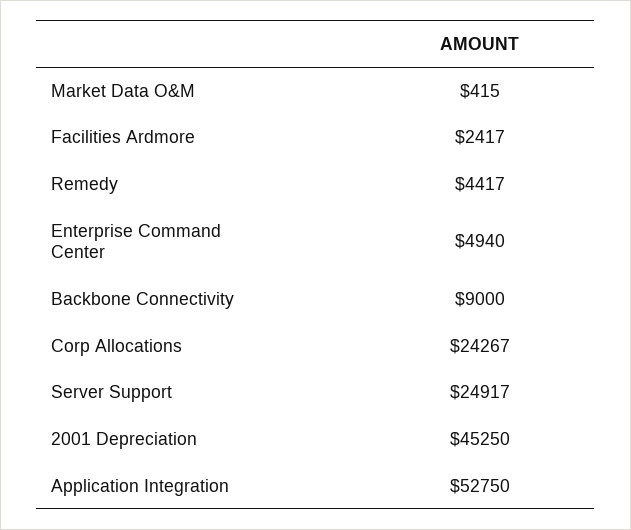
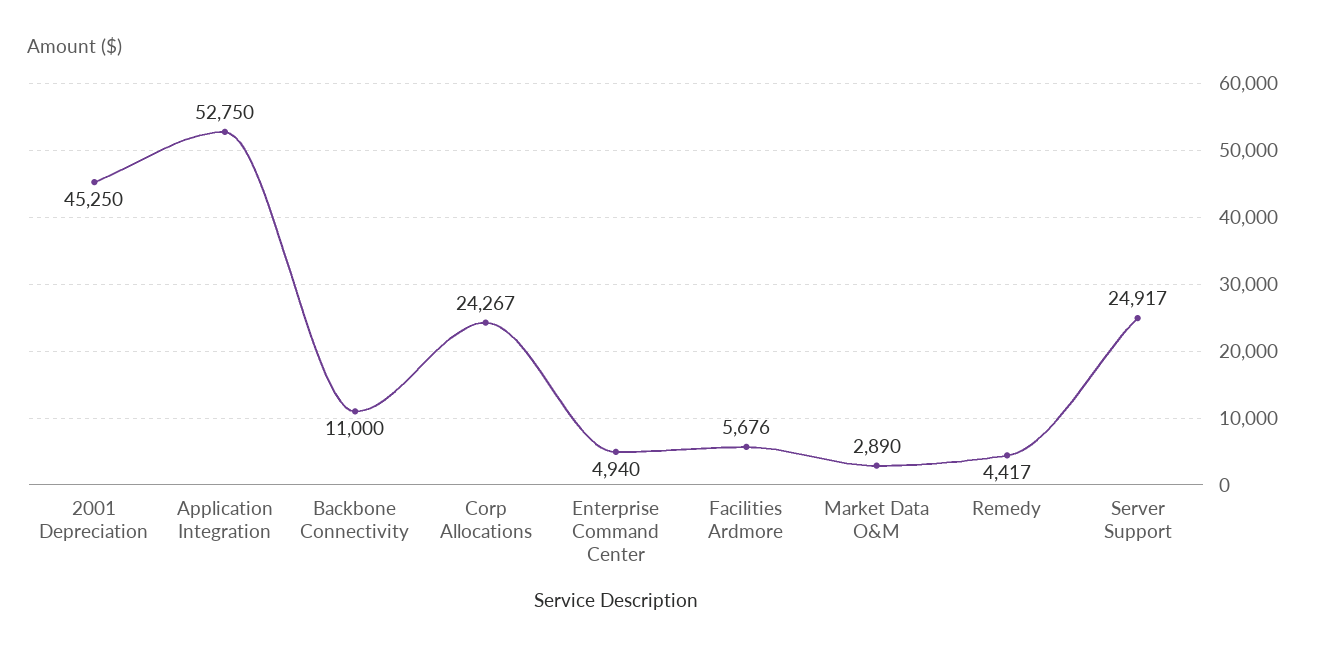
  {
-   "Market Data O&M": 415,
+   "Market Data O&M": 2890,
-   "Facilities Ardmore": 2417,
+   "Facilities Ardmore": 5676,
    "Remedy": 4417,
    "Enterprise Command Center": 4940,
-   "Backbone Connectivity": 9000,
+   "Backbone Connectivity": 11000,
    "Corp Allocations": 24267,
    "Server Support": 24917,
    "2001 Depreciation": 45250,
    "Application Integration": 52750
  }

